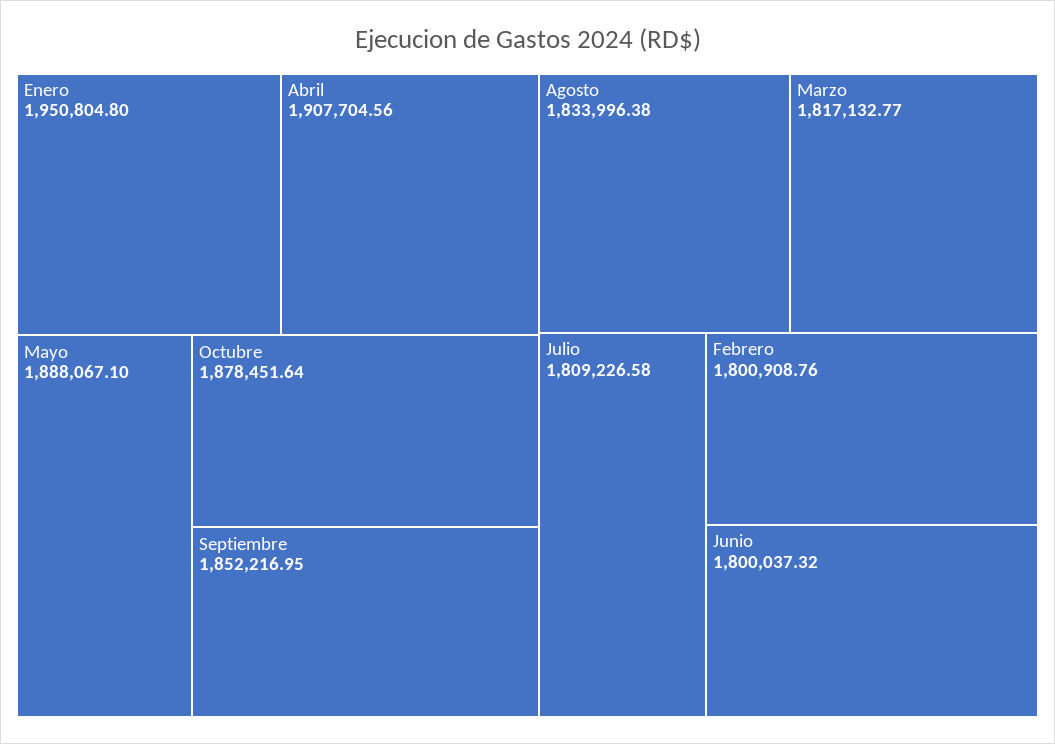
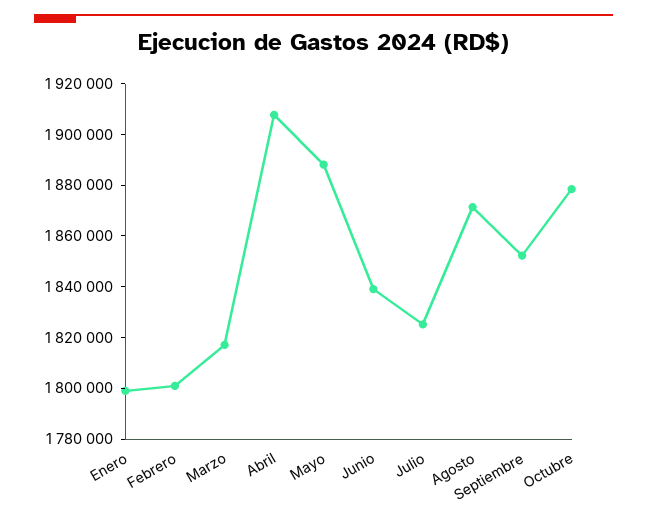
  {
-   "Enero": 1950804.8,
+   "Enero": 1800000,
    "Abril": 1907704.56,
    "Mayo": 1888067.1,
    "Octubre": 1878451.64,
    "Septiembre": 1852216.95,
-   "Agosto": 1833996.38,
+   "Agosto": 1870000,
    "Marzo": 1817132.77,
-   "Julio": 1809226.58,
+   "Julio": 1825000,
    "Febrero": 1800908.76,
-   "Junio": 1800037.32
+   "Junio": 1840000
  }

